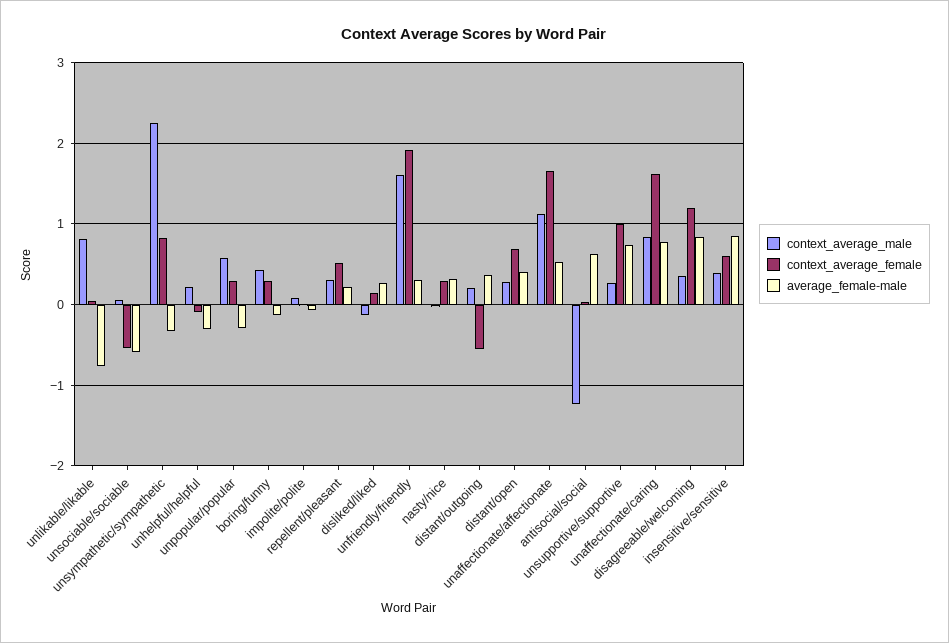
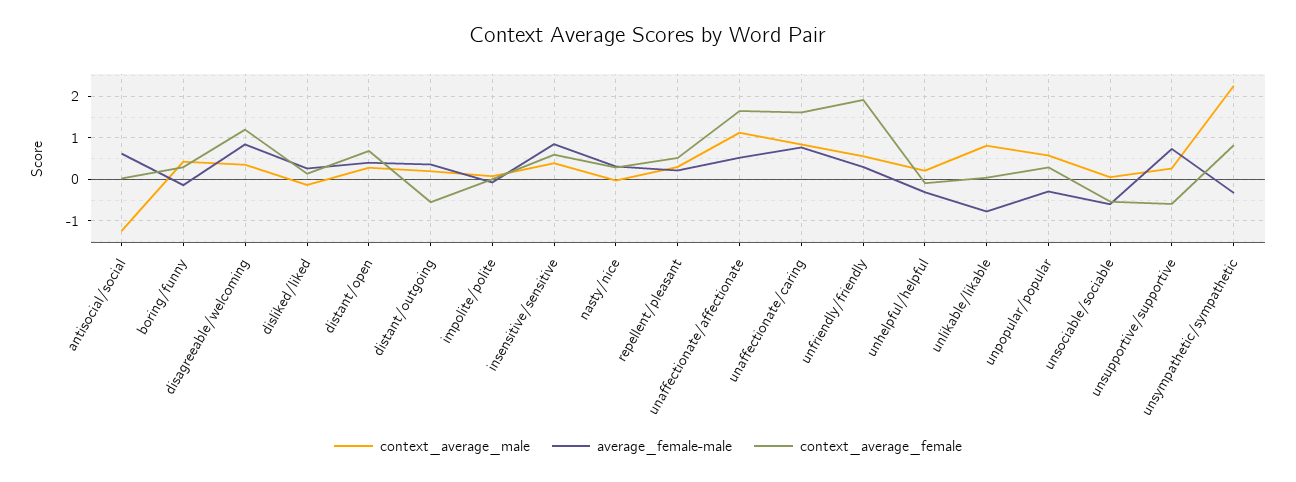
  {
    "context_average_male": {
      "unlikable/likable": 0.8,
      "unsociable/sociable": 0.1,
      "unsympathetic/sympathetic": 2.3,
      "unhelpful/helpful": 0.2,
      "unpopular/popular": 0.6,
      "boring/funny": 0.4,
      "impolite/polite": 0.1,
      "repellent/pleasant": 0.3,
      "disliked/liked": -0.1,
-     "unfriendly/friendly": 1.6,
+     "unfriendly/friendly": 0.6,
      "nasty/nice": 0,
      "distant/outgoing": 0.2,
      "distant/open": 0.3,
      "unaffectionate/affectionate": 1.1,
      "antisocial/social": -1.2,
      "unsupportive/supportive": 0.3,
      "unaffectionate/caring": 0.8,
      "disagreeable/welcoming": 0.4,
      "insensitive/sensitive": 0.4
    },
    "context_average_female": {
      "unlikable/likable": 0,
      "unsociable/sociable": -0.5,
      "unsympathetic/sympathetic": 0.8,
      "unhelpful/helpful": -0.1,
      "unpopular/popular": 0.3,
      "boring/funny": 0.3,
      "impolite/polite": 0,
      "repellent/pleasant": 0.5,
      "disliked/liked": 0.1,
      "unfriendly/friendly": 1.9,
      "nasty/nice": 0.3,
      "distant/outgoing": -0.5,
      "distant/open": 0.7,
      "unaffectionate/affectionate": 1.7,
      "antisocial/social": 0,
-     "unsupportive/supportive": 1,
+     "unsupportive/supportive": -0.6,
      "unaffectionate/caring": 1.6,
      "disagreeable/welcoming": 1.2,
      "insensitive/sensitive": 0.6
    },
    "average_female-male": {
      "unlikable/likable": -0.8,
      "unsociable/sociable": -0.6,
      "unsympathetic/sympathetic": -0.3,
      "unhelpful/helpful": -0.3,
      "unpopular/popular": -0.3,
      "boring/funny": -0.1,
      "impolite/polite": -0.1,
      "repellent/pleasant": 0.2,
      "disliked/liked": 0.3,
      "unfriendly/friendly": 0.3,
      "nasty/nice": 0.3,
      "distant/outgoing": 0.4,
      "distant/open": 0.4,
      "unaffectionate/affectionate": 0.5,
      "antisocial/social": 0.6,
      "unsupportive/supportive": 0.7,
      "unaffectionate/caring": 0.8,
      "disagreeable/welcoming": 0.8,
      "insensitive/sensitive": 0.8
    }
  }

